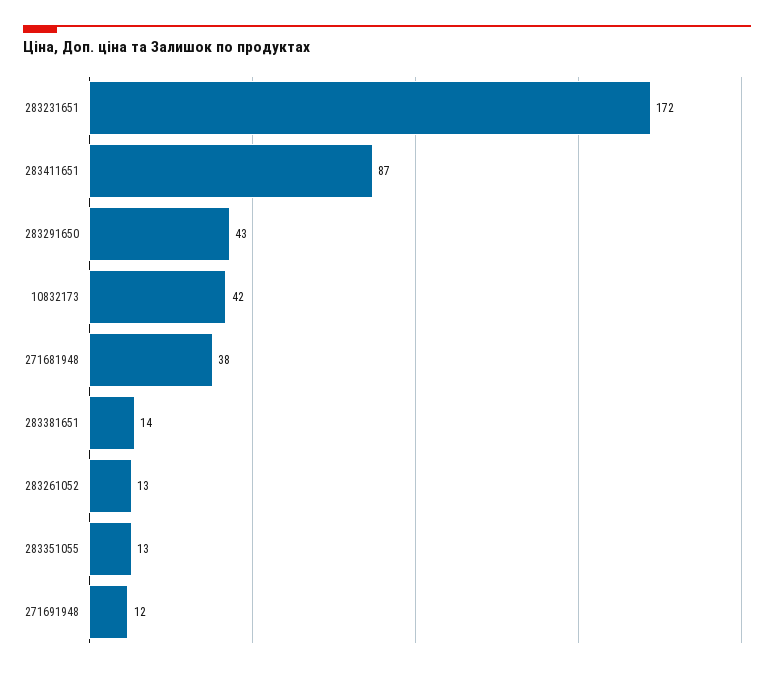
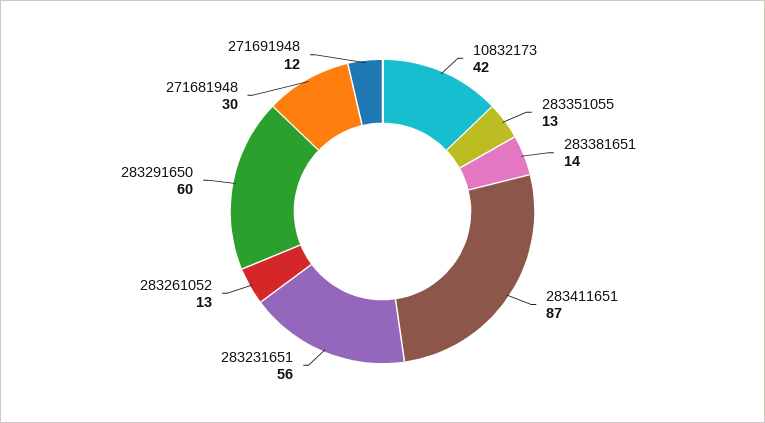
  {
-   "283231651": 172,
+   "283231651": 56,
    "283411651": 87,
-   "283291650": 43,
+   "283291650": 60,
    "10832173": 42,
-   "271681948": 38,
+   "271681948": 30,
    "283381651": 14,
    "283261052": 13,
    "283351055": 13,
    "271691948": 12
  }

